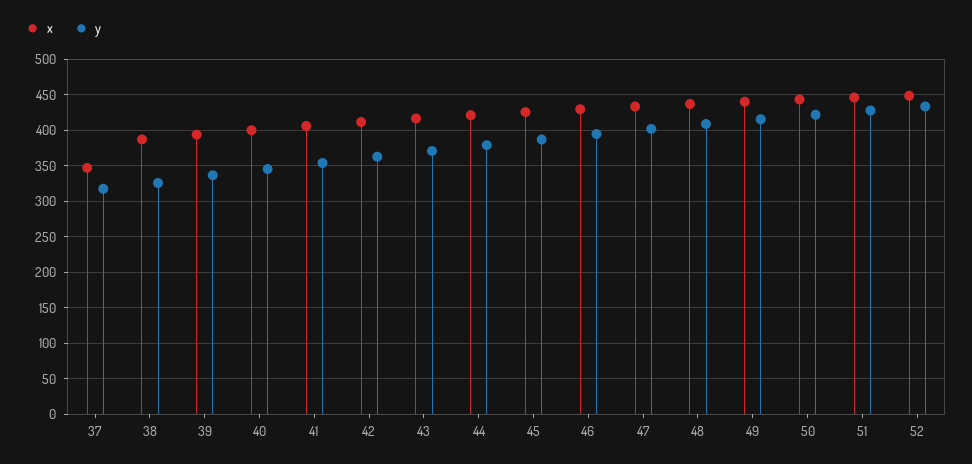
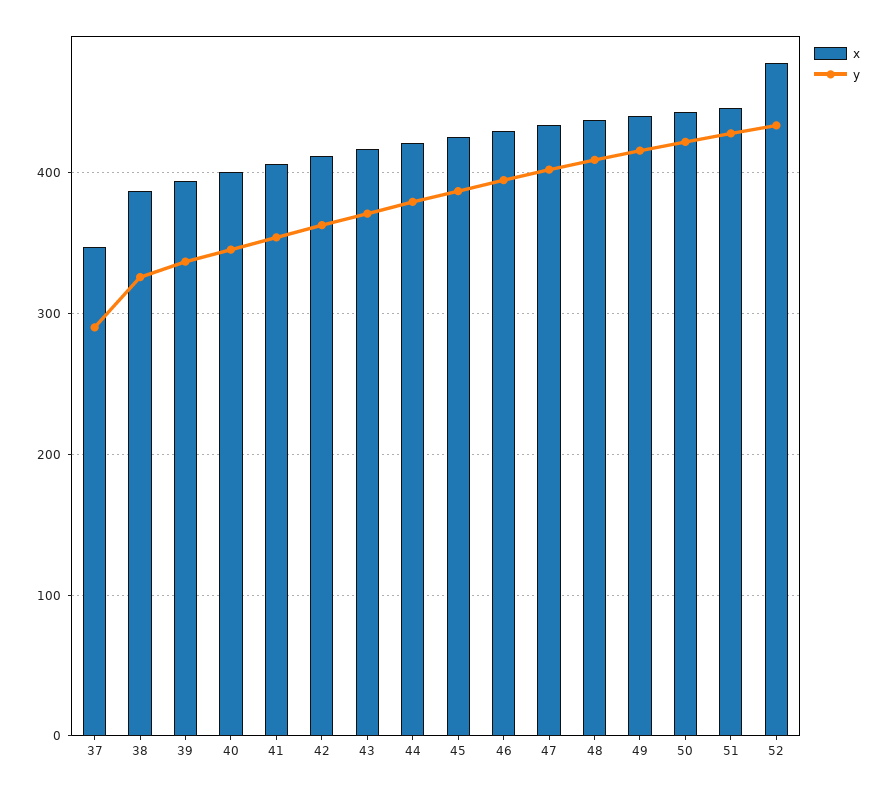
  {
    "x": {
      "37": 350,
      "38": 390,
      "39": 390,
      "40": 400,
      "41": 410,
      "42": 410,
      "43": 420,
      "44": 420,
      "45": 430,
      "46": 430,
      "47": 430,
      "48": 440,
      "49": 440,
      "50": 440,
      "51": 450,
-     "52": 450
+     "52": 480
    },
    "y": {
-     "37": 320,
+     "37": 290,
      "38": 330,
      "39": 340,
      "40": 350,
      "41": 350,
      "42": 360,
      "43": 370,
      "44": 380,
      "45": 390,
      "46": 390,
      "47": 400,
      "48": 410,
      "49": 420,
      "50": 420,
      "51": 430,
      "52": 430
    }
  }

